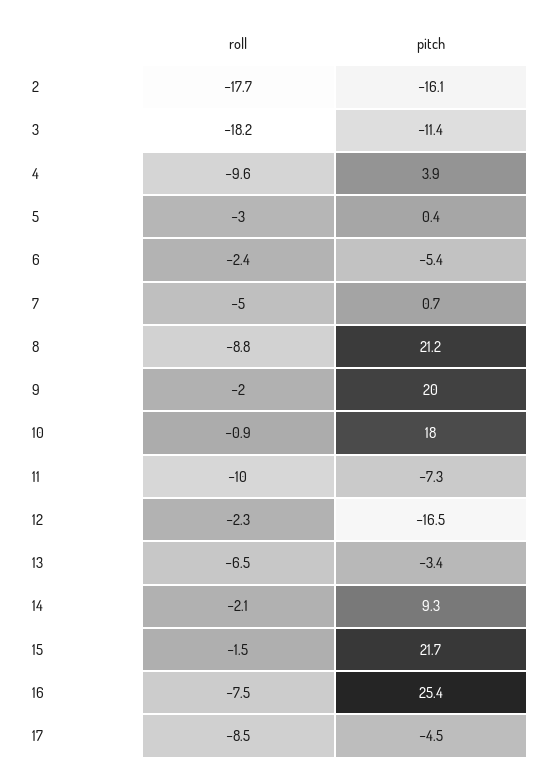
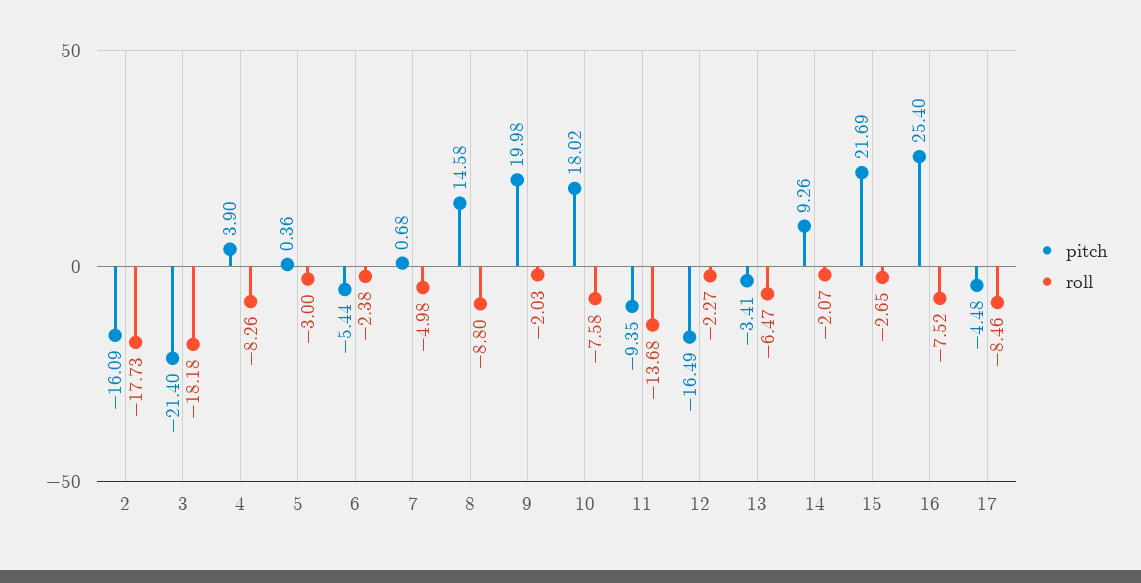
  {
    "roll": {
      "2": -17.73,
      "3": -18.18,
-     "4": -9.6,
+     "4": -8.26,
      "5": -3,
      "6": -2.38,
      "7": -4.98,
      "8": -8.8,
      "9": -2.03,
-     "10": -0.9,
+     "10": -7.58,
-     "11": -10,
+     "11": -13.68,
      "12": -2.27,
      "13": -6.47,
      "14": -2.07,
-     "15": -1.5,
+     "15": -2.65,
      "16": -7.52,
      "17": -8.46
    },
    "pitch": {
      "2": -16.09,
-     "3": -11.4,
+     "3": -21.4,
      "4": 3.9,
      "5": 0.36,
      "6": -5.44,
      "7": 0.68,
-     "8": 21.2,
+     "8": 14.58,
      "9": 19.98,
      "10": 18.02,
-     "11": -7.3,
+     "11": -9.35,
      "12": -16.49,
      "13": -3.41,
      "14": 9.26,
      "15": 21.69,
      "16": 25.4,
      "17": -4.48
    }
  }

